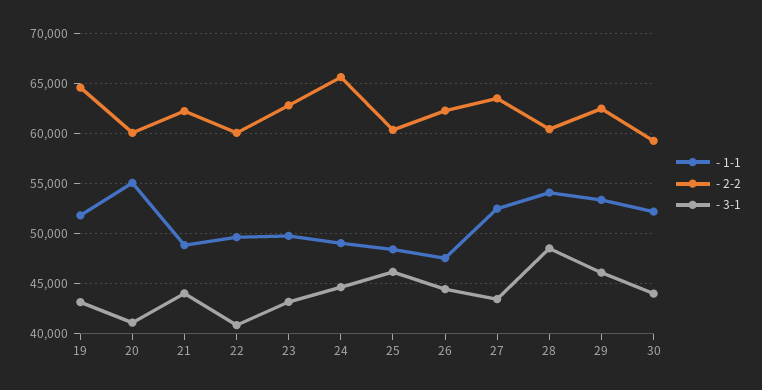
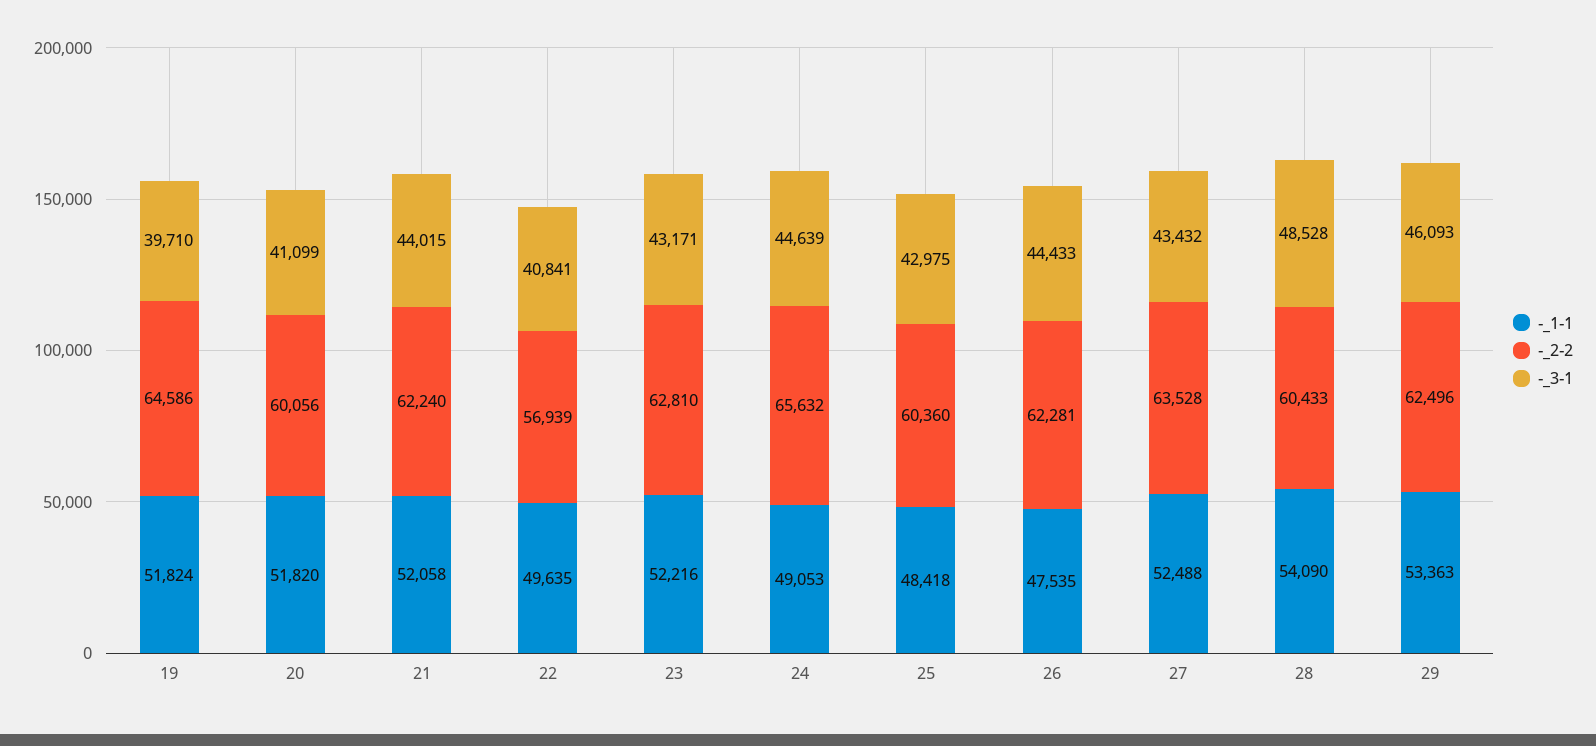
  {
    "- 1-1": {
      "19": 51824,
-     "20": 55000,
+     "20": 51820,
-     "21": 49000,
+     "21": 52058,
      "22": 49635,
-     "23": 50000,
+     "23": 52216,
      "24": 49053,
      "25": 48418,
      "26": 47535,
      "27": 52488,
      "28": 54090,
-     "29": 53363,
+     "29": 53363
-     "30": 52000
    },
    "- 2-2": {
      "19": 64586,
      "20": 60056,
      "21": 62240,
-     "22": 60000,
+     "22": 56939,
      "23": 62810,
      "24": 65632,
      "25": 60360,
      "26": 62281,
      "27": 63528,
      "28": 60433,
-     "29": 62496,
+     "29": 62496
-     "30": 59000
    },
    "- 3-1": {
-     "19": 43000,
+     "19": 39710,
      "20": 41099,
      "21": 44015,
      "22": 40841,
      "23": 43171,
      "24": 44639,
-     "25": 46000,
+     "25": 42975,
      "26": 44433,
      "27": 43432,
      "28": 48528,
-     "29": 46093,
+     "29": 46093
-     "30": 44000
    }
  }

